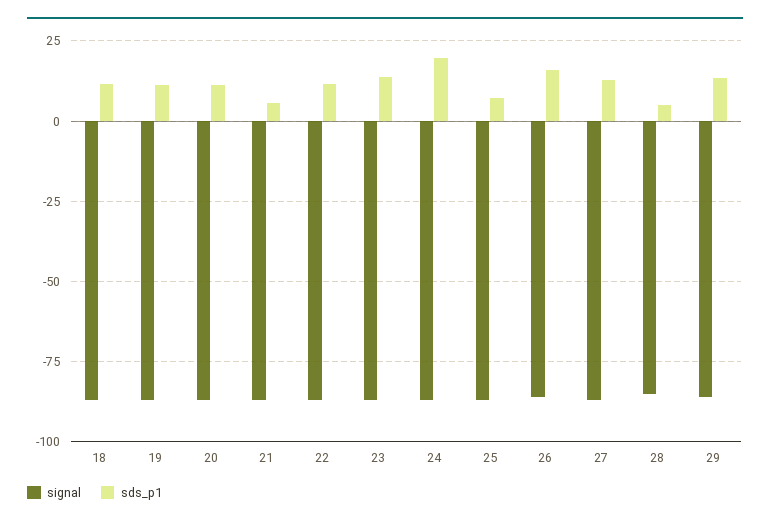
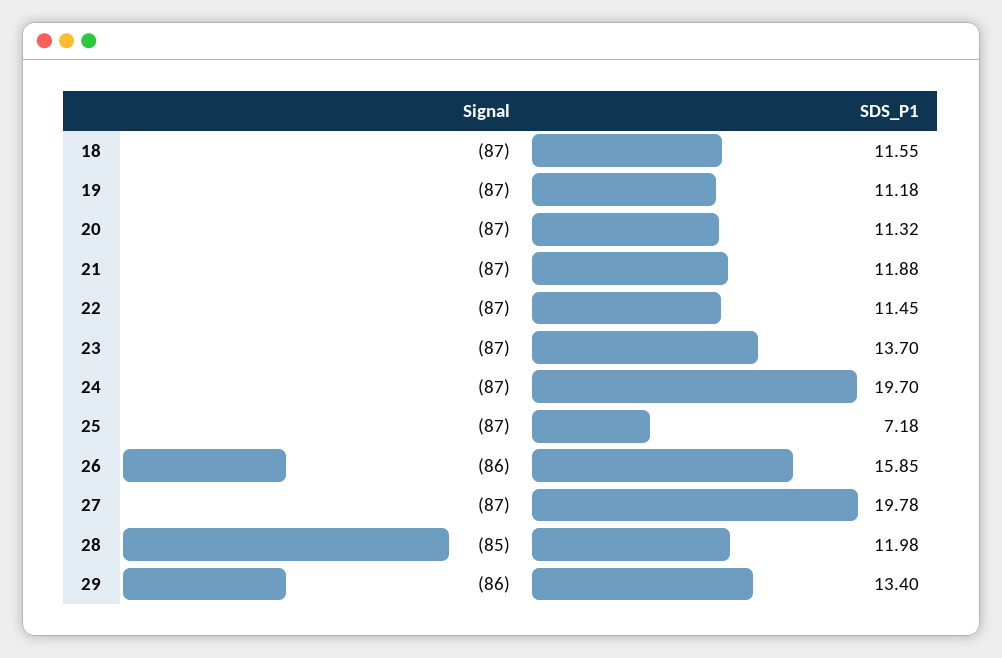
  {
    "signal": {
      "18": -87,
      "19": -87,
      "20": -87,
      "21": -87,
      "22": -87,
      "23": -87,
      "24": -87,
      "25": -87,
      "26": -86,
      "27": -87,
      "28": -85,
      "29": -86
    },
    "sds_p1": {
      "18": 11.55,
      "19": 11.18,
      "20": 11.32,
-     "21": 5,
+     "21": 11.88,
      "22": 11.45,
      "23": 13.7,
      "24": 19.7,
      "25": 7.18,
      "26": 15.85,
-     "27": 12.5,
+     "27": 19.78,
-     "28": 5,
+     "28": 11.98,
      "29": 13.4
    }
  }

